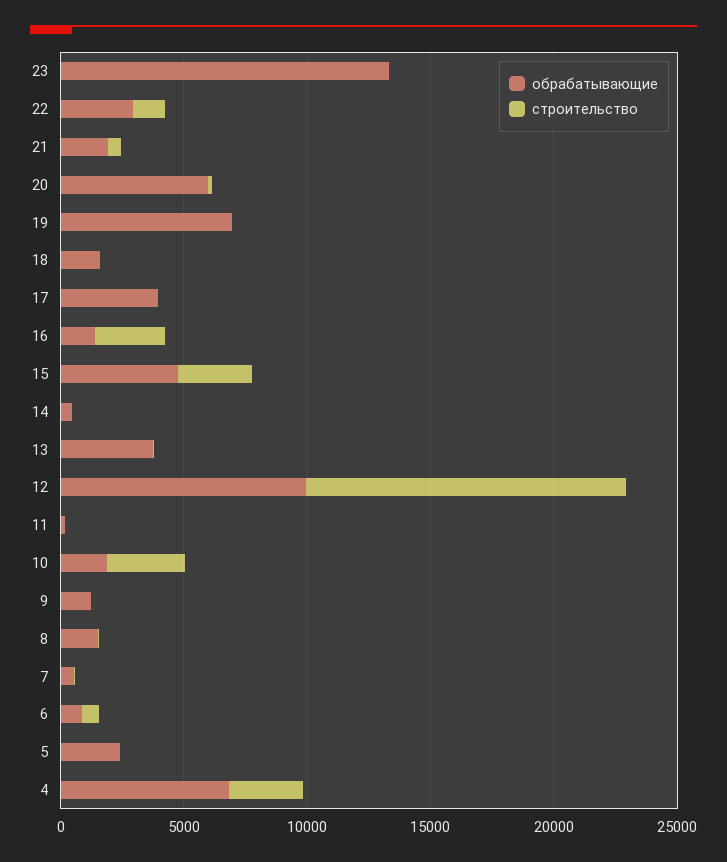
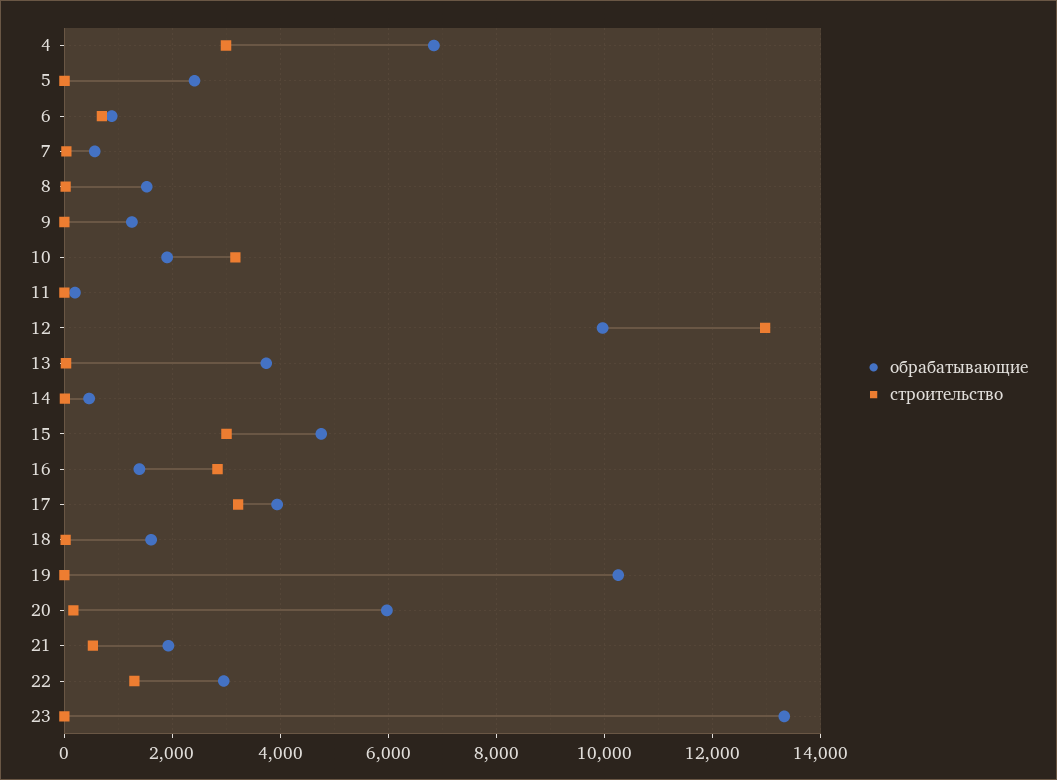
  {
    "обрабатывающие": {
      "23": 13400,
      "22": 3000,
      "21": 2000,
      "20": 6000,
-     "19": 7000,
+     "19": 10200,
      "18": 1600,
      "17": 4000,
      "16": 1400,
      "15": 4800,
      "14": 400,
      "13": 3800,
      "12": 10000,
      "11": 200,
      "10": 2000,
      "9": 1200,
      "8": 1600,
      "7": 600,
      "6": 800,
      "5": 2400,
      "4": 6800
    },
    "строительство": {
      "23": 0,
      "22": 1200,
      "21": 600,
      "20": 200,
      "19": 0,
      "18": 0,
-     "17": 0,
+     "17": 3200,
      "16": 2800,
      "15": 3000,
      "14": 0,
      "13": 0,
      "12": 13000,
      "11": 0,
      "10": 3200,
      "9": 0,
      "8": 0,
      "7": 0,
      "6": 600,
      "5": 0,
      "4": 3000
    }
  }

